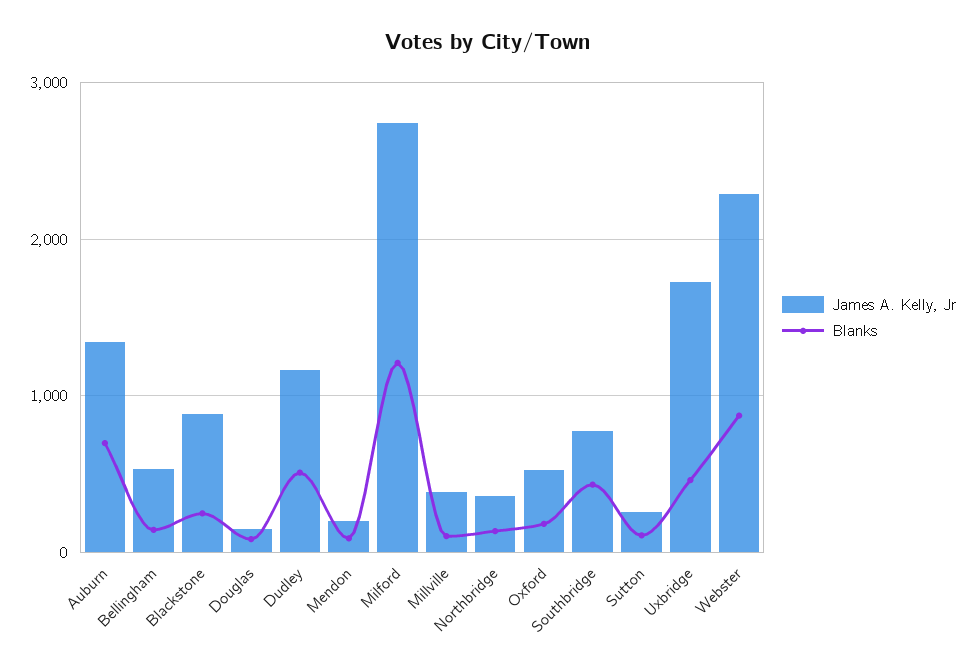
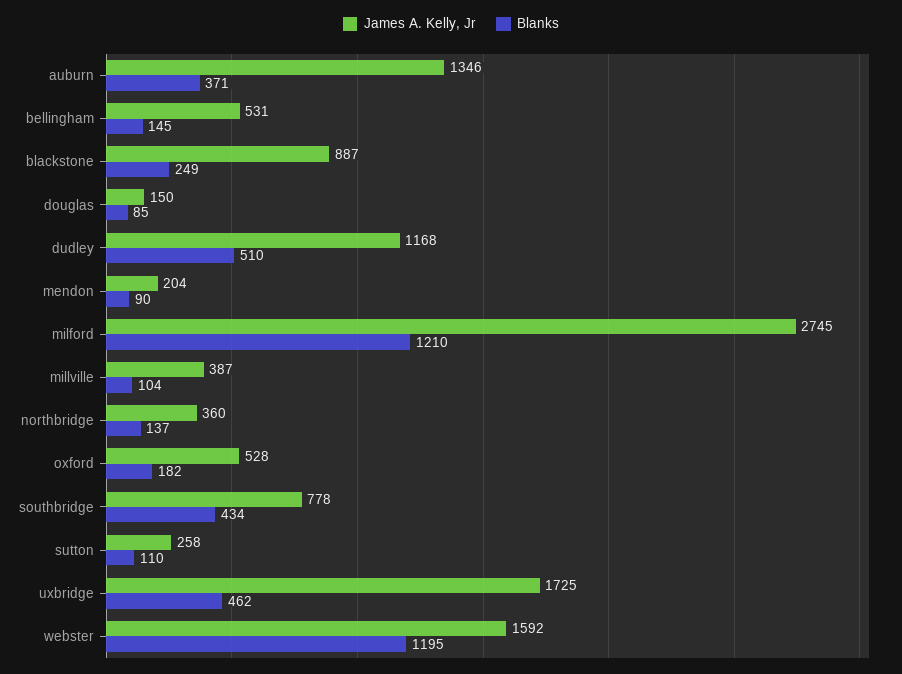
  {
    "James A. Kelly, Jr": {
      "Auburn": 1346,
      "Bellingham": 531,
      "Blackstone": 887,
      "Douglas": 150,
      "Dudley": 1168,
      "Mendon": 204,
      "Milford": 2745,
      "Millville": 387,
      "Northbridge": 360,
      "Oxford": 528,
      "Southbridge": 778,
      "Sutton": 258,
      "Uxbridge": 1725,
-     "Webster": 2300
+     "Webster": 1592
    },
    "Blanks": {
-     "Auburn": 700,
+     "Auburn": 371,
      "Bellingham": 145,
      "Blackstone": 249,
      "Douglas": 85,
      "Dudley": 510,
      "Mendon": 90,
      "Milford": 1210,
      "Millville": 104,
      "Northbridge": 137,
      "Oxford": 182,
      "Southbridge": 434,
      "Sutton": 110,
      "Uxbridge": 462,
-     "Webster": 900
+     "Webster": 1195
    }
  }

